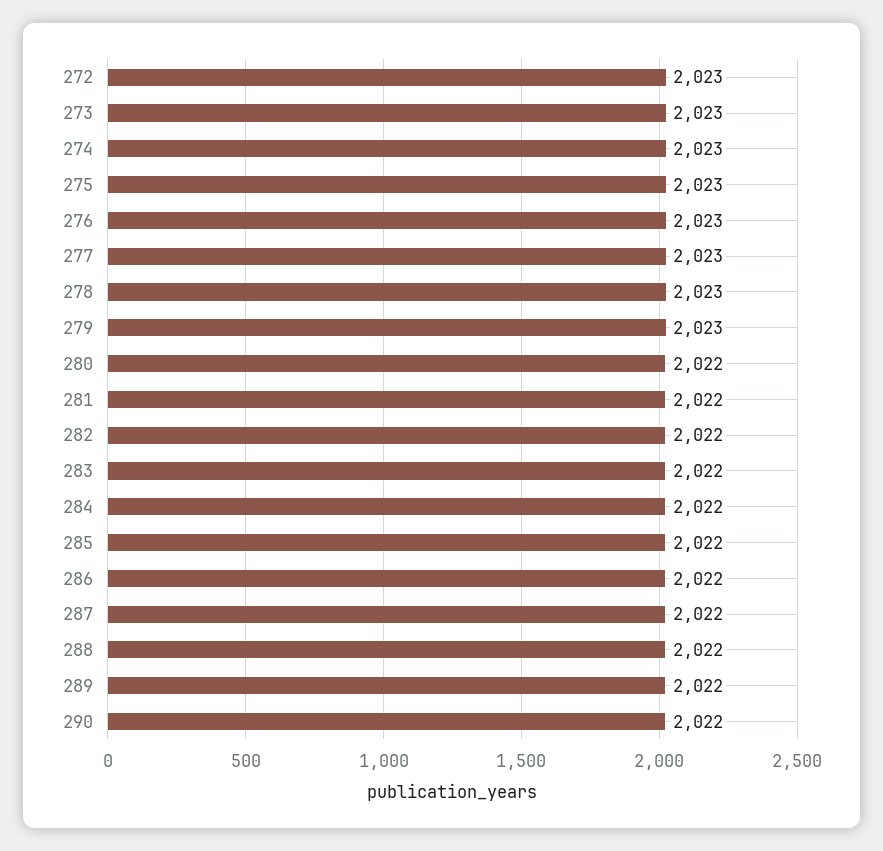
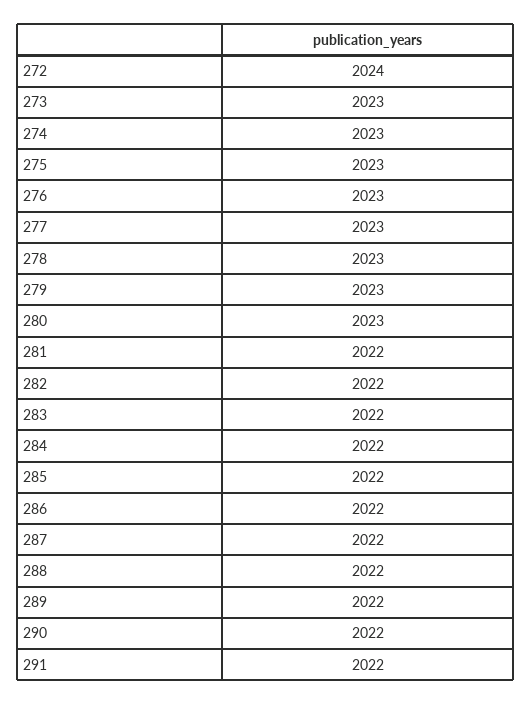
  {
-   "272": 2023,
+   "272": 2024,
    "273": 2023,
    "274": 2023,
    "275": 2023,
    "276": 2023,
    "277": 2023,
    "278": 2023,
    "279": 2023,
-   "280": 2022,
+   "280": 2023,
    "281": 2022,
    "282": 2022,
    "283": 2022,
    "284": 2022,
    "285": 2022,
    "286": 2022,
    "287": 2022,
    "288": 2022,
    "289": 2022,
-   "290": 2022
+   "290": 2022,
+   "291": 2022
  }

